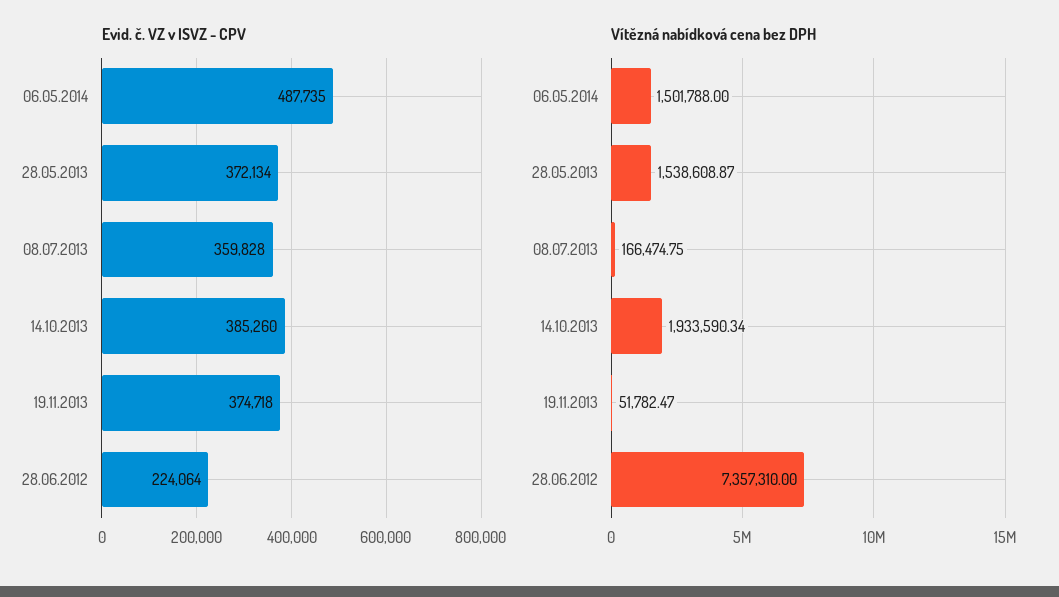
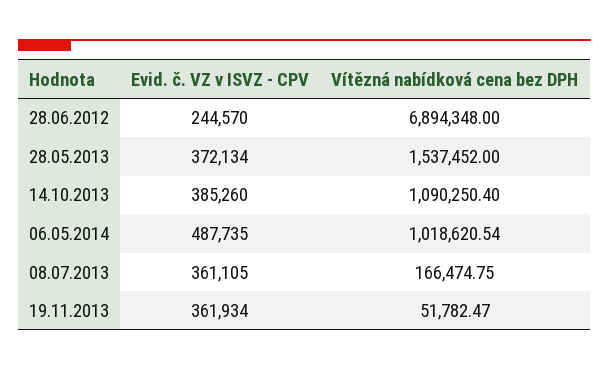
  {
    "Evid. č. VZ v ISVZ - CPV": {
      "06.05.2014": 487735,
      "28.05.2013": 372134,
-     "08.07.2013": 359828,
+     "08.07.2013": 361105,
      "14.10.2013": 385260,
-     "19.11.2013": 374718,
+     "19.11.2013": 361934,
-     "28.06.2012": 224064
+     "28.06.2012": 244570
    },
    "Vítězná nabídková cena bez DPH": {
-     "06.05.2014": 1501788,
+     "06.05.2014": 1018620.54,
-     "28.05.2013": 1538608.87,
+     "28.05.2013": 1537452,
      "08.07.2013": 166474.75,
-     "14.10.2013": 1933590.34,
+     "14.10.2013": 1090250.4,
      "19.11.2013": 51782.47,
-     "28.06.2012": 7357310
+     "28.06.2012": 6894348
    }
  }

